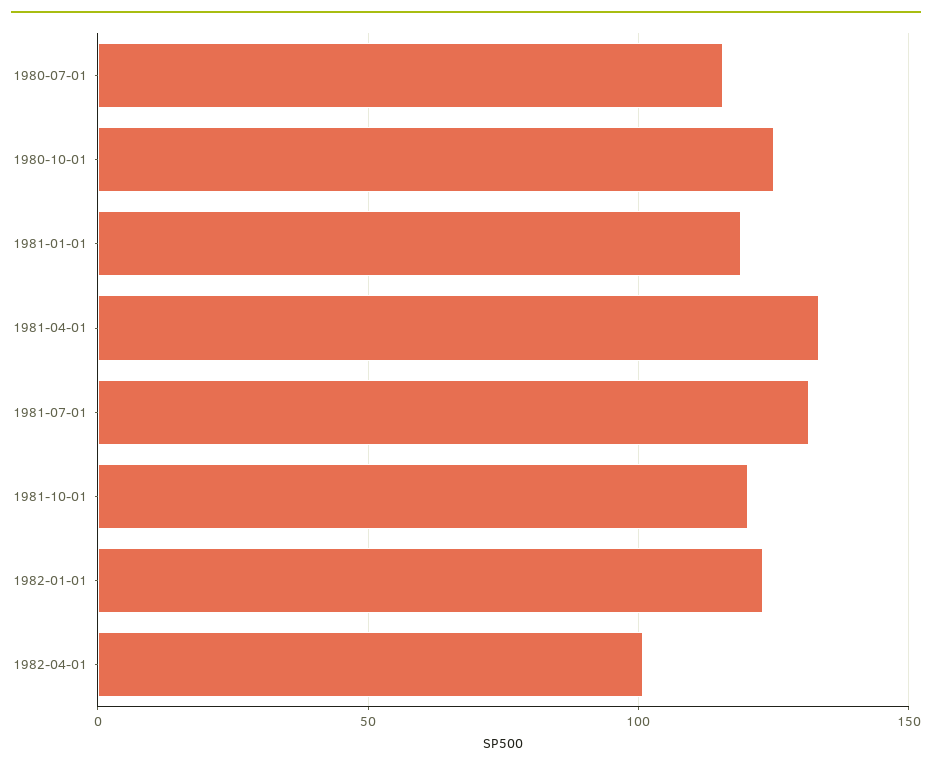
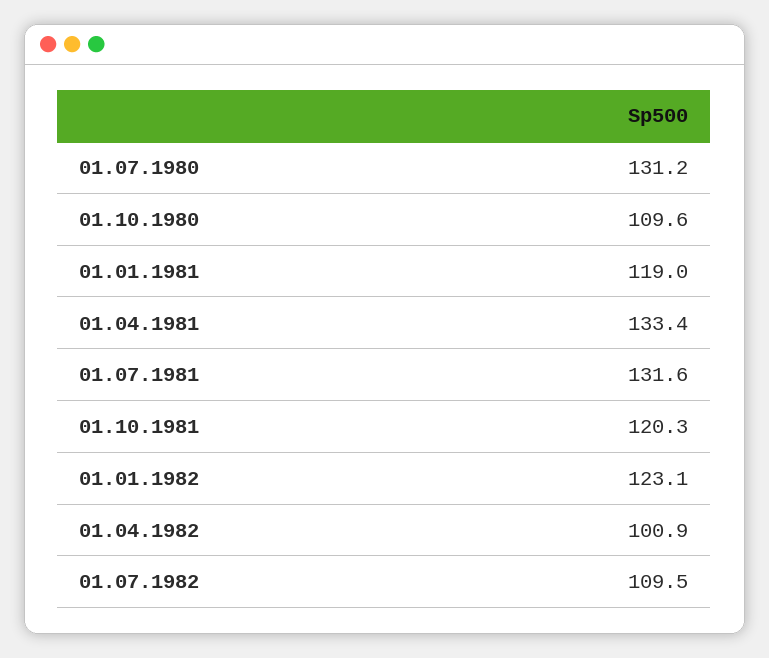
  {
-   "1980-07-01": 115,
+   "1980-07-01": 131.2,
-   "1980-10-01": 125,
+   "1980-10-01": 109.6,
    "1981-01-01": 119,
    "1981-04-01": 133.4,
    "1981-07-01": 131.6,
    "1981-10-01": 120.3,
    "1982-01-01": 123.1,
-   "1982-04-01": 100.9
+   "1982-04-01": 100.9,
+   "01.07.1982": 109.5
  }

